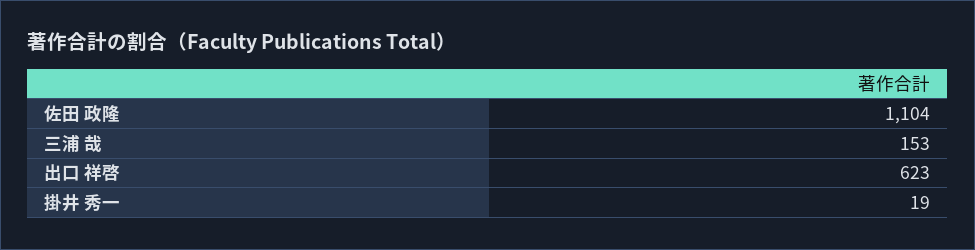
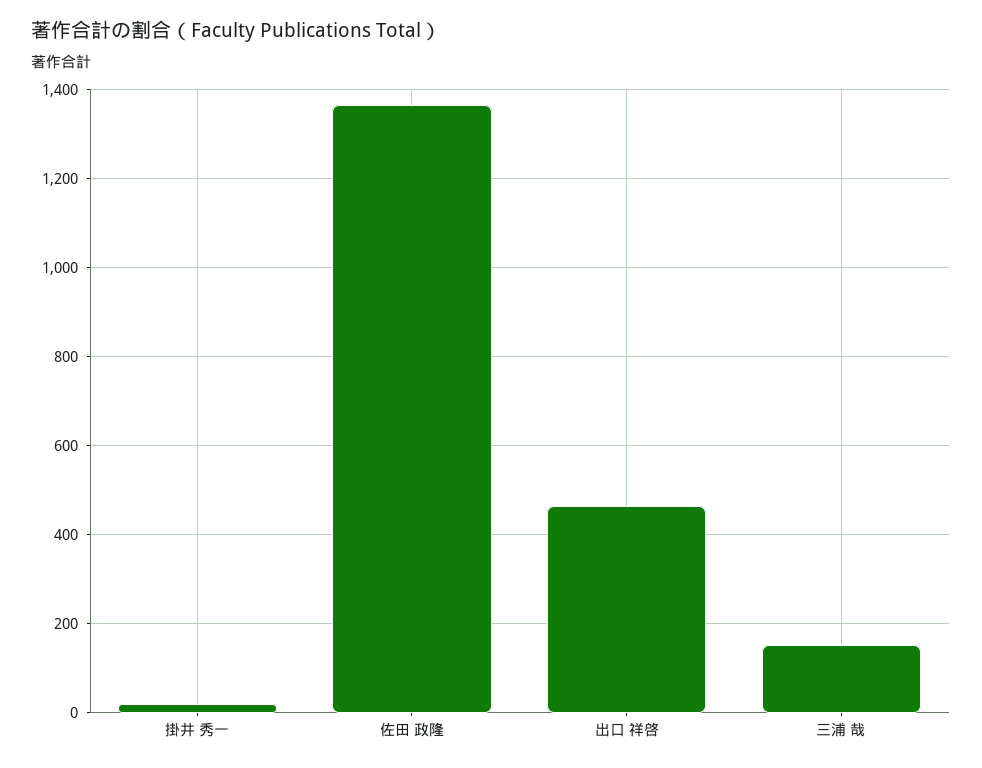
  {
-   "佐田 政隆": 1104,
+   "佐田 政隆": 1360,
    "三浦 哉": 153,
-   "出口 祥啓": 623,
+   "出口 祥啓": 460,
    "掛井 秀一": 19
  }

